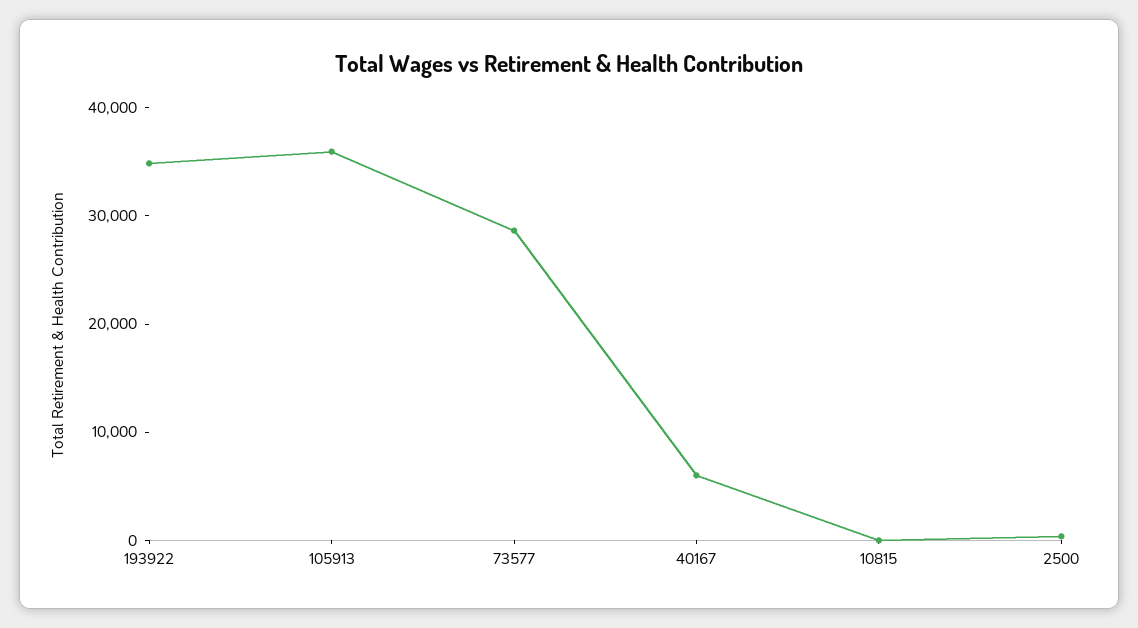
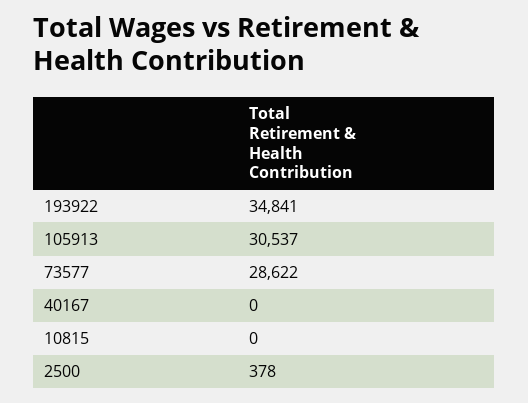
  {
    "193922": 34841,
-   "105913": 36000,
+   "105913": 30537,
    "73577": 28622,
-   "40167": 6000,
+   "40167": 0,
    "10815": 0,
    "2500": 378
  }

